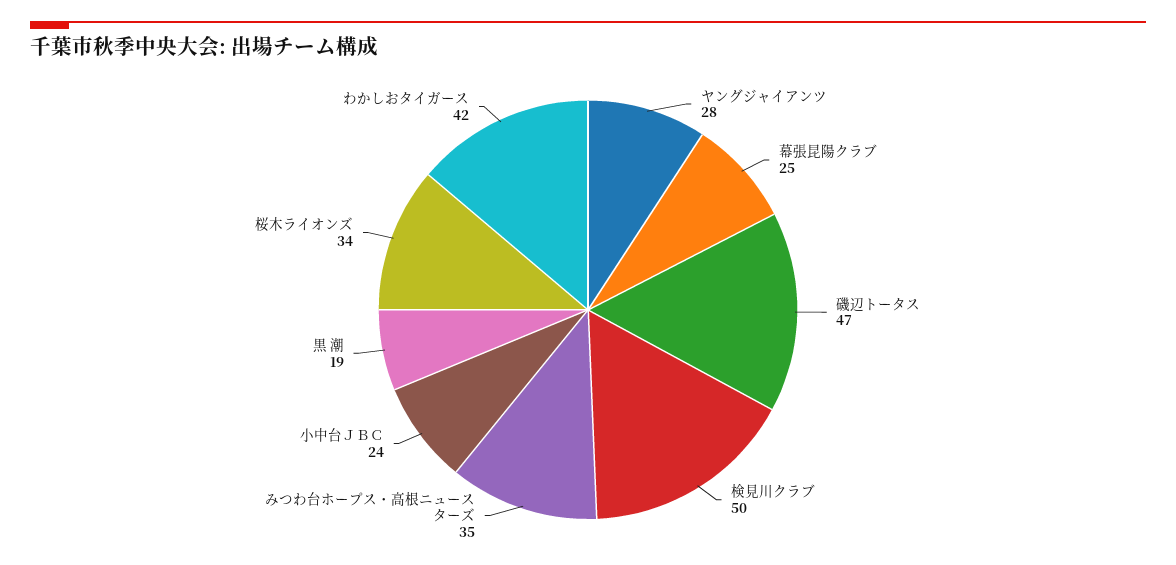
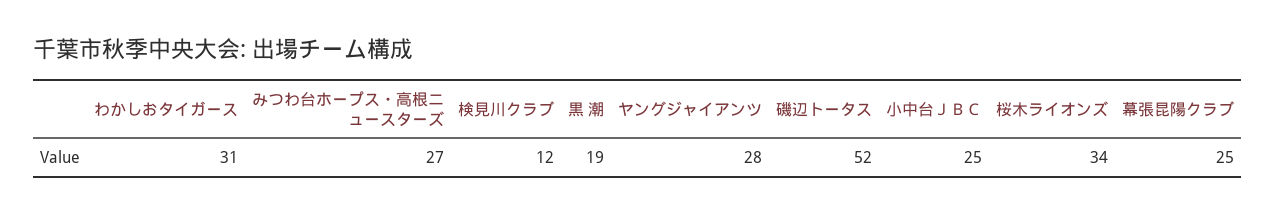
  {
    "ヤングジャイアンツ": 28,
    "幕張昆陽クラブ": 25,
-   "磯辺トータス": 47,
+   "磯辺トータス": 52,
-   "検見川クラブ": 50,
+   "検見川クラブ": 12,
-   "みつわ台ホープス・高根ニュースターズ": 35,
+   "みつわ台ホープス・高根ニュースターズ": 27,
-   "小中台ＪＢＣ": 24,
+   "小中台ＪＢＣ": 25,
    "黒 潮": 19,
    "桜木ライオンズ": 34,
-   "わかしおタイガース": 42
+   "わかしおタイガース": 31
  }

